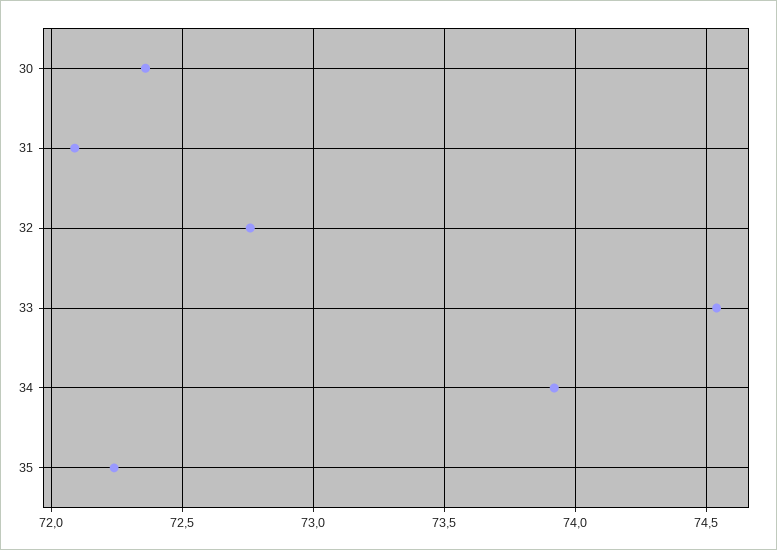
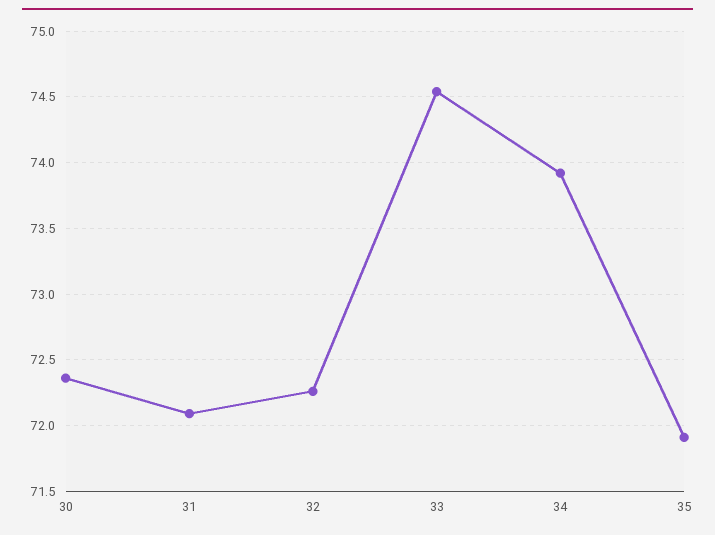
  {
    "30": 72.35,
    "31": 72.1,
-   "32": 72.75,
+   "32": 72.25,
    "33": 74.55,
    "34": 73.9,
-   "35": 72.25
+   "35": 71.9
  }

